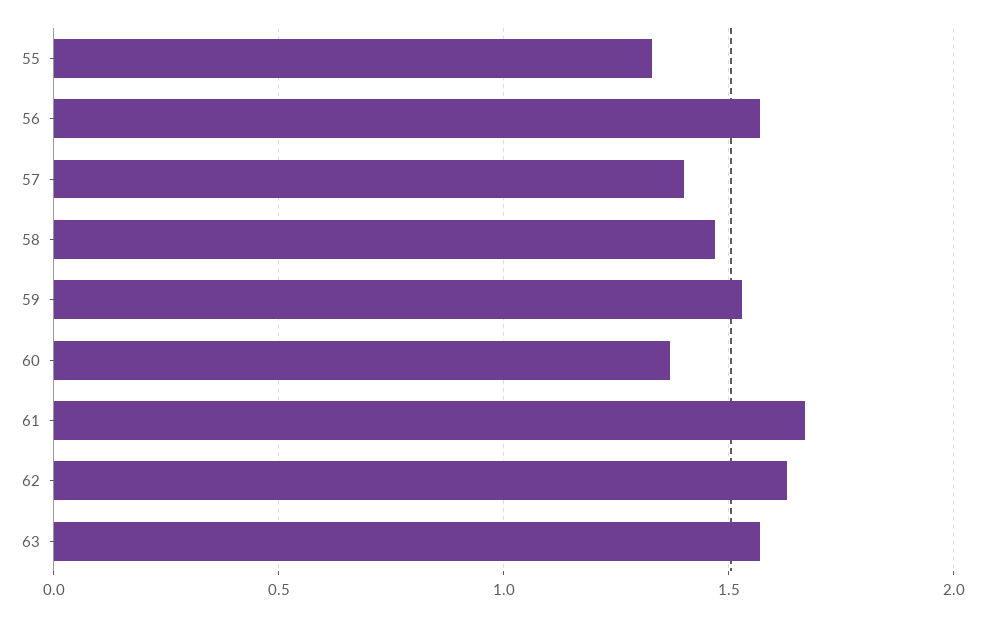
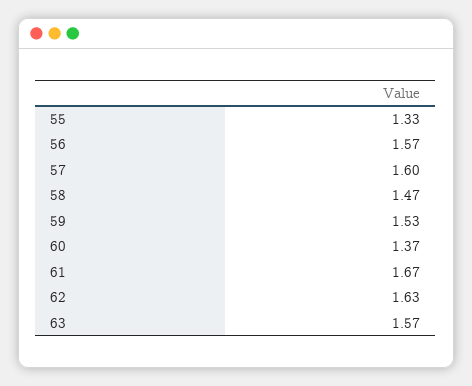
  {
    "55": 1.33,
    "56": 1.57,
-   "57": 1.4,
+   "57": 1.6,
    "58": 1.47,
    "59": 1.53,
    "60": 1.37,
    "61": 1.67,
    "62": 1.63,
    "63": 1.57
  }

